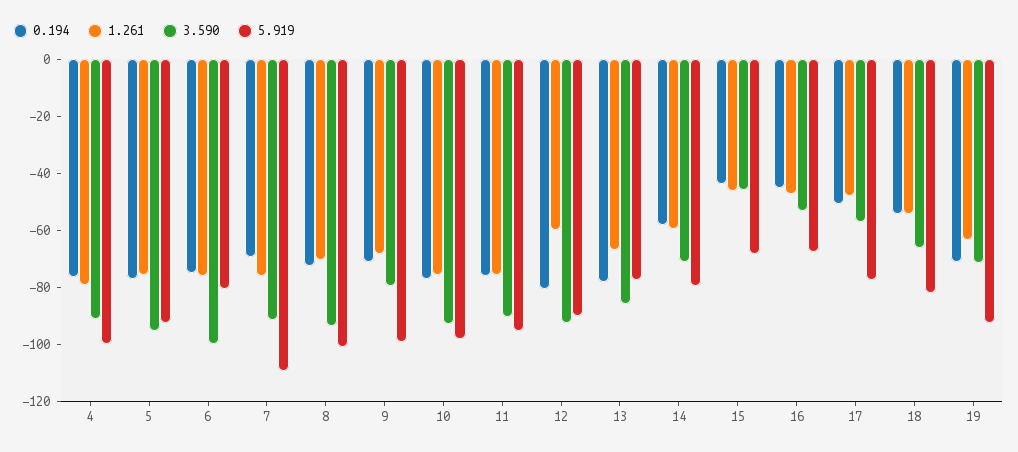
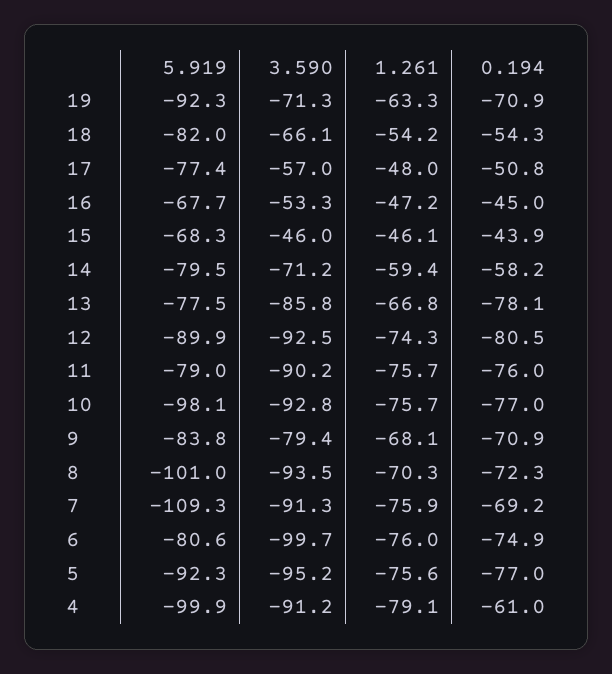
  {
    "0.194": {
-     "4": -75,
+     "4": -61,
      "5": -77,
      "6": -74.9,
      "7": -69.2,
      "8": -72.3,
      "9": -70.9,
      "10": -77,
      "11": -76,
      "12": -80.5,
      "13": -78.1,
      "14": -58.2,
      "15": -43.9,
      "16": -45,
      "17": -50.8,
      "18": -54.3,
      "19": -70.9
    },
    "1.261": {
      "4": -79.1,
      "5": -75.6,
      "6": -76,
      "7": -75.9,
      "8": -70.3,
      "9": -68.1,
      "10": -75.7,
      "11": -75.7,
-     "12": -60,
+     "12": -74.3,
      "13": -66.8,
      "14": -59.4,
      "15": -46.1,
      "16": -47.2,
      "17": -48,
      "18": -54.2,
      "19": -63.3
    },
    "3.590": {
      "4": -91.2,
      "5": -95.2,
      "6": -99.7,
      "7": -91.3,
      "8": -93.5,
      "9": -79.4,
      "10": -92.8,
      "11": -90.2,
      "12": -92.5,
      "13": -85.8,
      "14": -71.2,
      "15": -46,
      "16": -53.3,
      "17": -57,
      "18": -66.1,
      "19": -71.3
    },
    "5.919": {
      "4": -99.9,
      "5": -92.3,
      "6": -80.6,
      "7": -109.3,
      "8": -101,
-     "9": -100,
+     "9": -83.8,
      "10": -98.1,
-     "11": -95,
+     "11": -79,
      "12": -89.9,
      "13": -77.5,
      "14": -79.5,
      "15": -68.3,
      "16": -67.7,
      "17": -77.4,
      "18": -82,
      "19": -92.3
    }
  }

